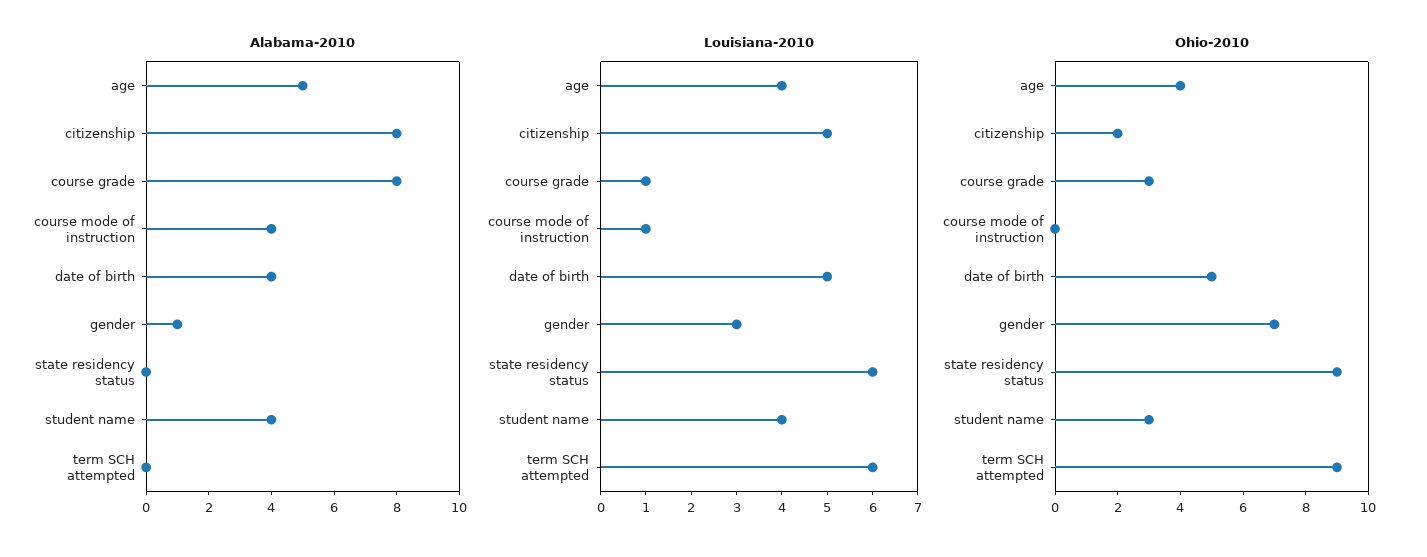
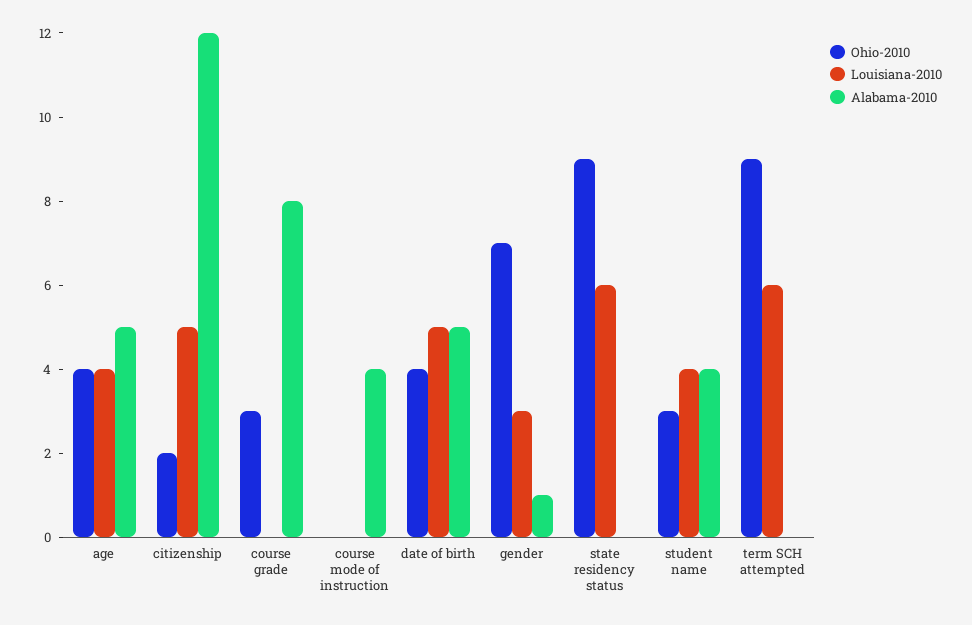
  {
    "Alabama-2010": {
      "age": 5,
-     "citizenship": 8,
+     "citizenship": 12,
      "course grade": 8,
      "course mode of instruction": 4,
-     "date of birth": 4,
+     "date of birth": 5,
      "gender": 1,
      "state residency status": 0,
      "student name": 4,
      "term SCH attempted": 0
    },
    "Louisiana-2010": {
      "age": 4,
      "citizenship": 5,
-     "course grade": 1,
+     "course grade": 0,
-     "course mode of instruction": 1,
+     "course mode of instruction": 0,
      "date of birth": 5,
      "gender": 3,
      "state residency status": 6,
      "student name": 4,
      "term SCH attempted": 6
    },
    "Ohio-2010": {
      "age": 4,
      "citizenship": 2,
      "course grade": 3,
      "course mode of instruction": 0,
-     "date of birth": 5,
+     "date of birth": 4,
      "gender": 7,
      "state residency status": 9,
      "student name": 3,
      "term SCH attempted": 9
    }
  }

